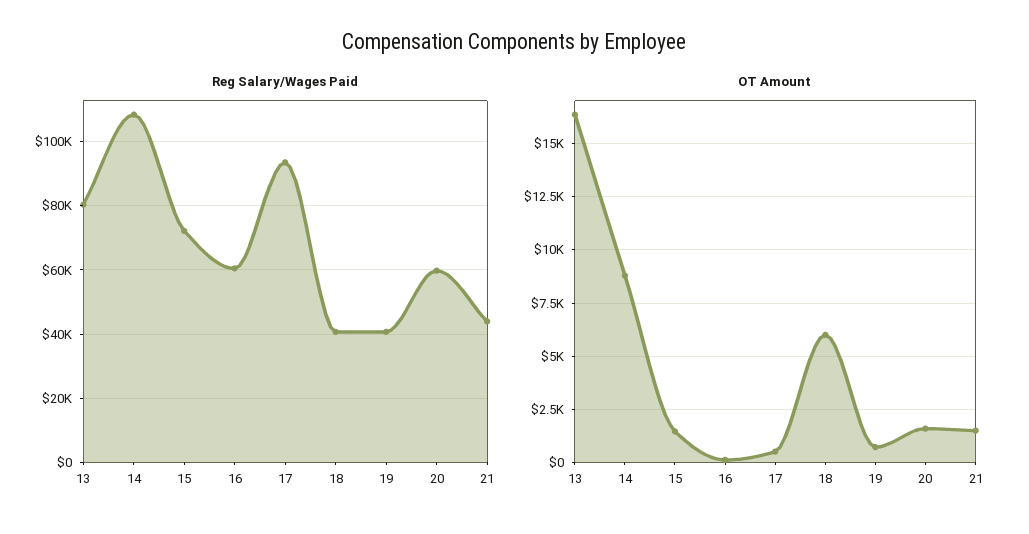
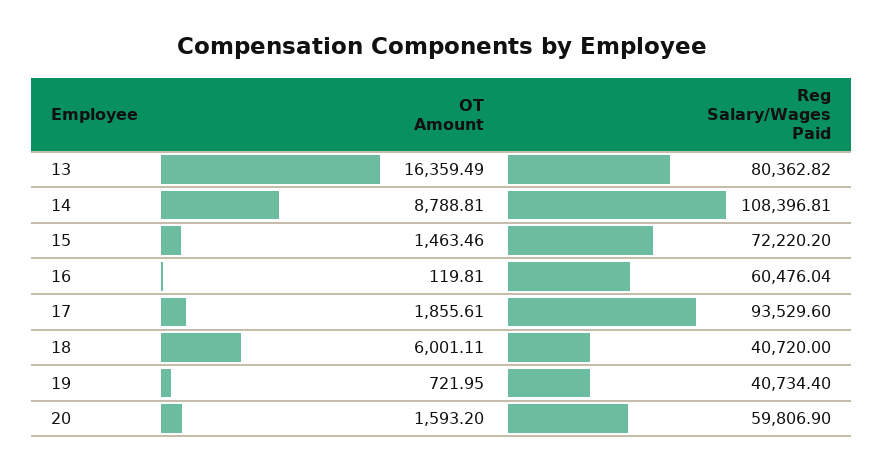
  {
    "Reg Salary/Wages Paid": {
      "13": 80362.82,
      "14": 108396.81,
      "15": 72220.2,
      "16": 60476.04,
      "17": 93529.6,
      "18": 40720,
      "19": 40734.4,
-     "20": 59806.9,
+     "20": 59806.9
-     "21": 44000
    },
    "OT Amount": {
      "13": 16359.49,
      "14": 8788.81,
      "15": 1463.46,
      "16": 119.81,
-     "17": 500,
+     "17": 1855.61,
      "18": 6001.11,
      "19": 721.95,
-     "20": 1593.2,
+     "20": 1593.2
-     "21": 1500
    }
  }

